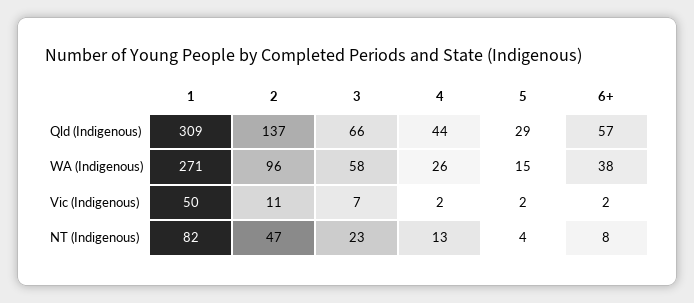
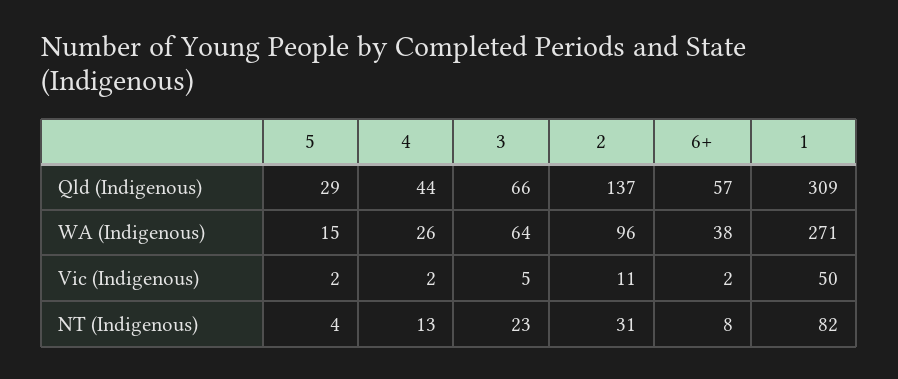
  {
    "1": {
      "Qld (Indigenous)": 309,
      "WA (Indigenous)": 271,
      "Vic (Indigenous)": 50,
      "NT (Indigenous)": 82
    },
    "2": {
      "Qld (Indigenous)": 137,
      "WA (Indigenous)": 96,
      "Vic (Indigenous)": 11,
-     "NT (Indigenous)": 47
+     "NT (Indigenous)": 31
    },
    "3": {
      "Qld (Indigenous)": 66,
-     "WA (Indigenous)": 58,
+     "WA (Indigenous)": 64,
-     "Vic (Indigenous)": 7,
+     "Vic (Indigenous)": 5,
      "NT (Indigenous)": 23
    },
    "4": {
      "Qld (Indigenous)": 44,
      "WA (Indigenous)": 26,
      "Vic (Indigenous)": 2,
      "NT (Indigenous)": 13
    },
    "5": {
      "Qld (Indigenous)": 29,
      "WA (Indigenous)": 15,
      "Vic (Indigenous)": 2,
      "NT (Indigenous)": 4
    },
    "6+": {
      "Qld (Indigenous)": 57,
      "WA (Indigenous)": 38,
      "Vic (Indigenous)": 2,
      "NT (Indigenous)": 8
    }
  }

